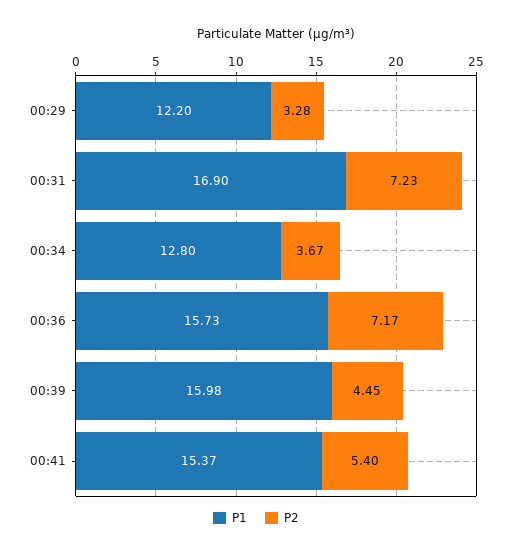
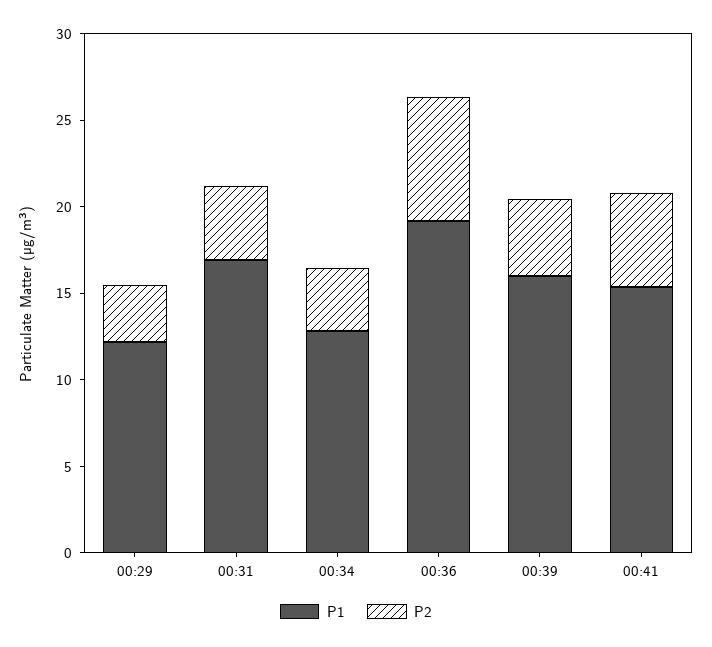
  {
    "P1": {
      "00:29": 12.2,
      "00:31": 16.9,
      "00:34": 12.8,
-     "00:36": 15.73,
+     "00:36": 19,
      "00:39": 15.98,
      "00:41": 15.37
    },
    "P2": {
      "00:29": 3.28,
-     "00:31": 7.23,
+     "00:31": 4,
      "00:34": 3.67,
      "00:36": 7.17,
      "00:39": 4.45,
      "00:41": 5.4
    }
  }

